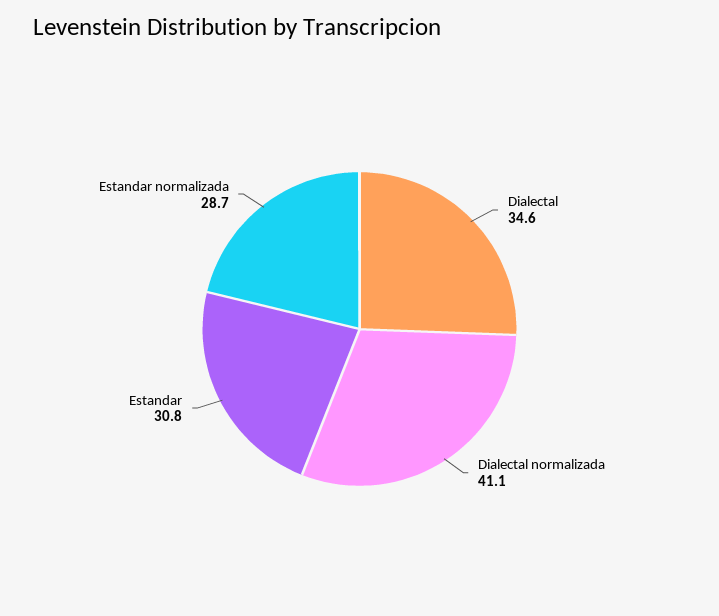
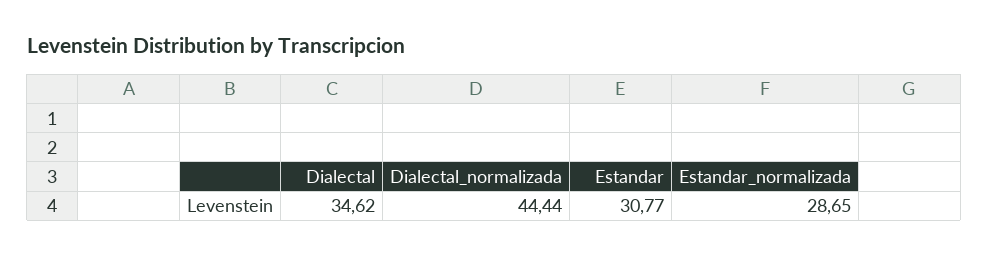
  {
    "Dialectal": 34.62,
-   "Dialectal normalizada": 41.1,
+   "Dialectal normalizada": 44.44,
    "Estandar": 30.77,
    "Estandar normalizada": 28.65
  }

